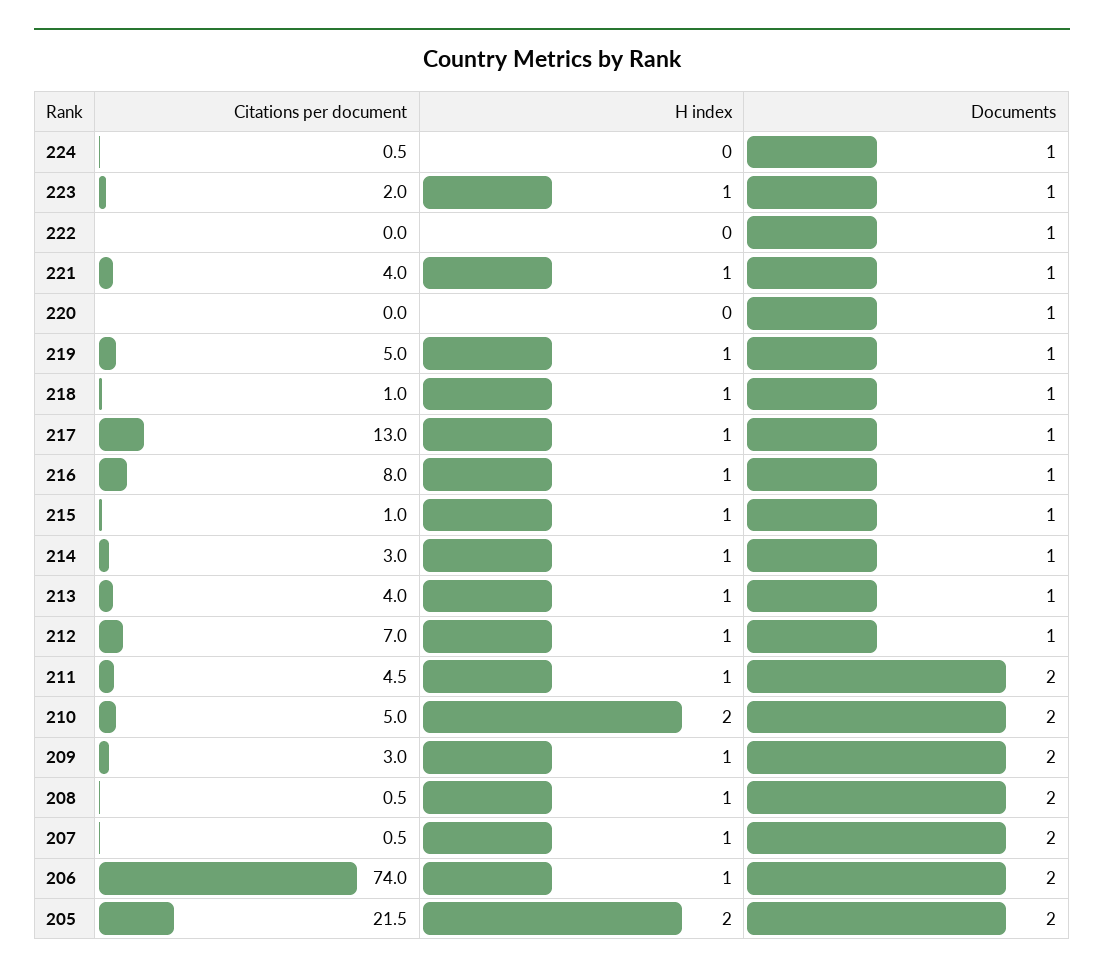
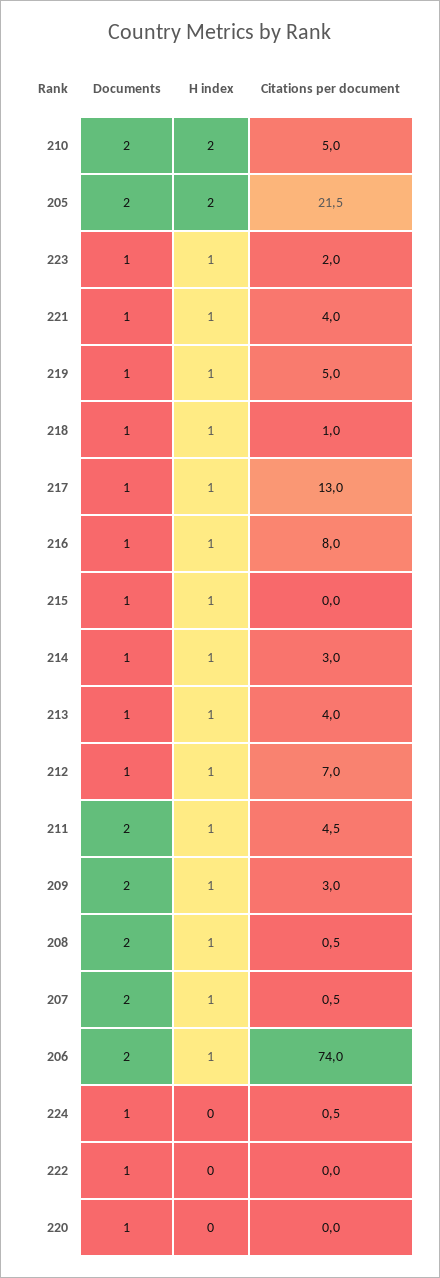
  {
    "Citations per document": {
      "224": 0.5,
      "223": 2,
      "222": 0,
      "221": 4,
      "220": 0,
      "219": 5,
      "218": 1,
      "217": 13,
      "216": 8,
-     "215": 1,
+     "215": 0,
      "214": 3,
      "213": 4,
      "212": 7,
      "211": 4.5,
      "210": 5,
      "209": 3,
      "208": 0.5,
      "207": 0.5,
      "206": 74,
      "205": 21.5
    },
    "H index": {
      "224": 0,
      "223": 1,
      "222": 0,
      "221": 1,
      "220": 0,
      "219": 1,
      "218": 1,
      "217": 1,
      "216": 1,
      "215": 1,
      "214": 1,
      "213": 1,
      "212": 1,
      "211": 1,
      "210": 2,
      "209": 1,
      "208": 1,
      "207": 1,
      "206": 1,
      "205": 2
    },
    "Documents": {
      "224": 1,
      "223": 1,
      "222": 1,
      "221": 1,
      "220": 1,
      "219": 1,
      "218": 1,
      "217": 1,
      "216": 1,
      "215": 1,
      "214": 1,
      "213": 1,
      "212": 1,
      "211": 2,
      "210": 2,
      "209": 2,
      "208": 2,
      "207": 2,
      "206": 2,
      "205": 2
    }
  }

